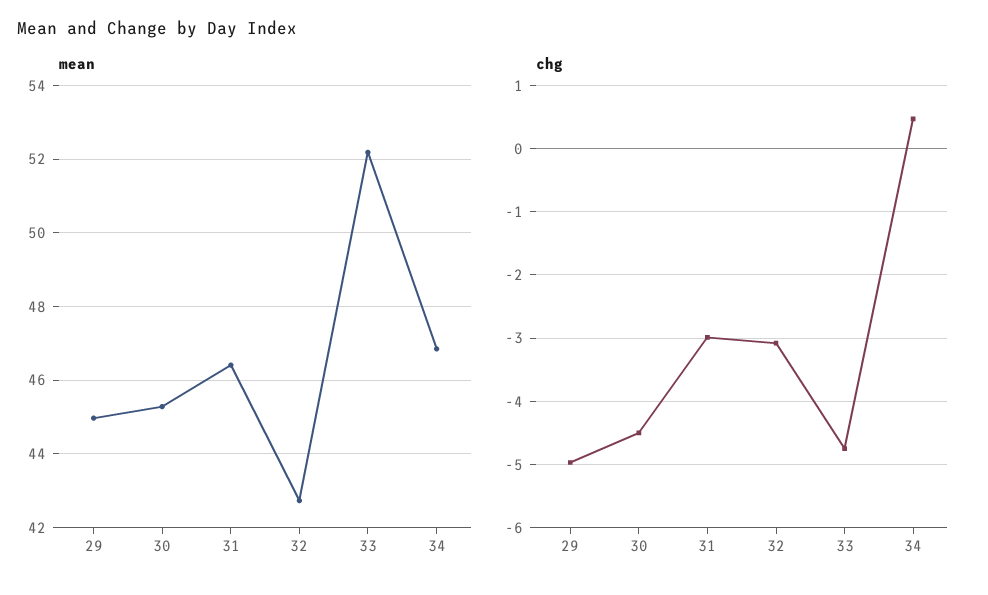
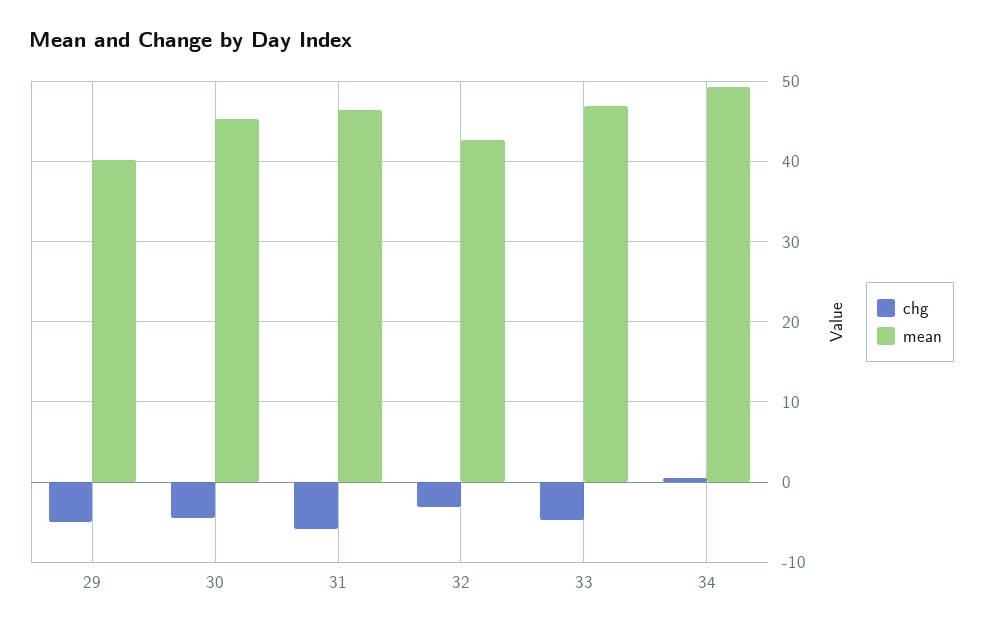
  {
    "mean": {
-     "29": 45,
+     "29": 40,
      "30": 45.2,
      "31": 46.4,
      "32": 42.8,
-     "33": 52.2,
+     "33": 47,
-     "34": 46.8
+     "34": 49
    },
    "chg": {
      "29": -5,
      "30": -4.5,
-     "31": -3,
+     "31": -6,
      "32": -3.1,
      "33": -4.8,
      "34": 0.5
    }
  }

